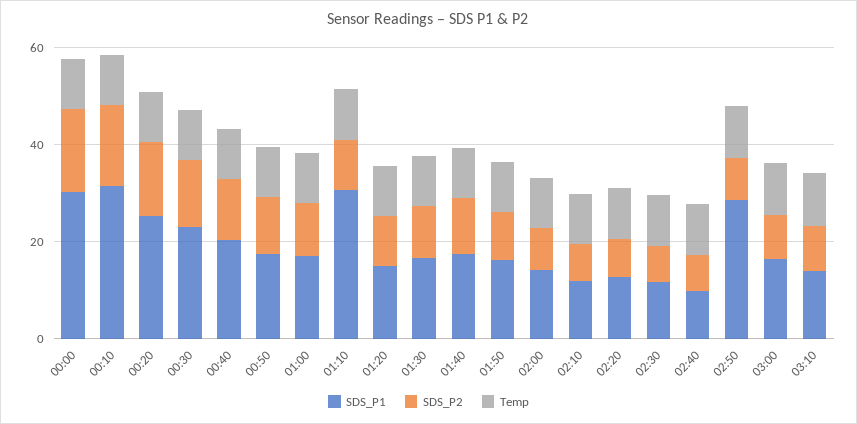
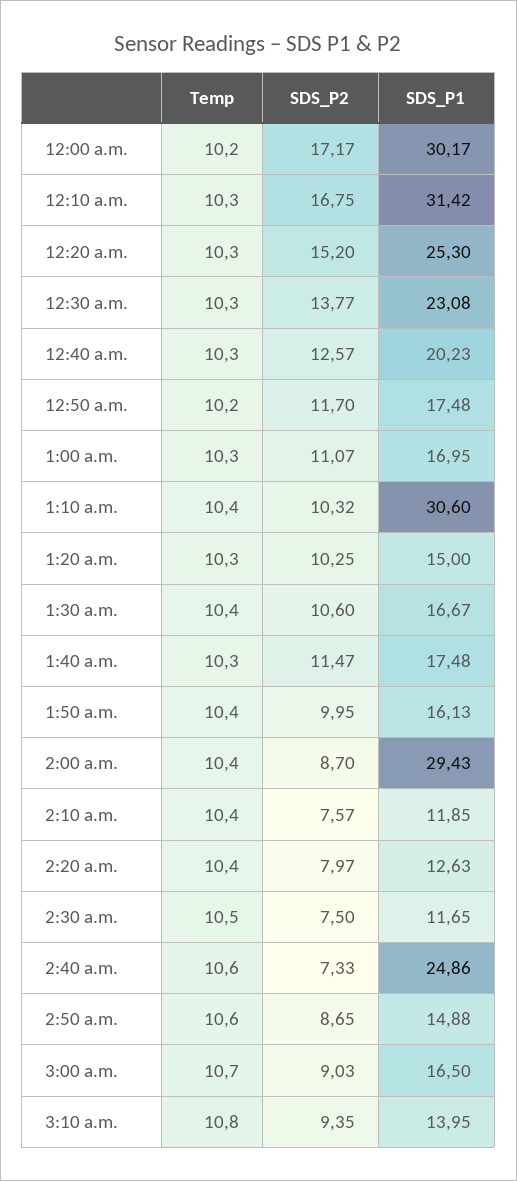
  {
    "SDS_P1": {
      "00:00": 30.17,
      "00:10": 31.42,
      "00:20": 25.3,
      "00:30": 23.08,
      "00:40": 20.23,
      "00:50": 17.48,
      "01:00": 16.95,
      "01:10": 30.6,
      "01:20": 15,
      "01:30": 16.67,
      "01:40": 17.48,
      "01:50": 16.13,
-     "02:00": 15,
+     "02:00": 29.43,
      "02:10": 11.85,
      "02:20": 12.63,
      "02:30": 11.65,
-     "02:40": 10,
+     "02:40": 24.86,
-     "02:50": 30,
+     "02:50": 14.88,
      "03:00": 16.5,
      "03:10": 13.95
    },
    "SDS_P2": {
      "00:00": 17.17,
      "00:10": 16.75,
      "00:20": 15.2,
      "00:30": 13.77,
      "00:40": 12.57,
      "00:50": 11.7,
      "01:00": 11.07,
      "01:10": 10.32,
      "01:20": 10.25,
      "01:30": 10.6,
      "01:40": 11.47,
      "01:50": 9.95,
      "02:00": 8.7,
      "02:10": 7.57,
      "02:20": 7.97,
      "02:30": 7.5,
      "02:40": 7.33,
      "02:50": 8.65,
      "03:00": 9.03,
      "03:10": 9.35
    },
    "Temp": {
      "00:00": 10.2,
      "00:10": 10.3,
      "00:20": 10.3,
      "00:30": 10.3,
      "00:40": 10.3,
      "00:50": 10.2,
      "01:00": 10.3,
      "01:10": 10.4,
      "01:20": 10.3,
      "01:30": 10.4,
      "01:40": 10.3,
      "01:50": 10.4,
      "02:00": 10.4,
      "02:10": 10.4,
      "02:20": 10.4,
      "02:30": 10.5,
      "02:40": 10.6,
      "02:50": 10.6,
      "03:00": 10.7,
      "03:10": 10.8
    }
  }

